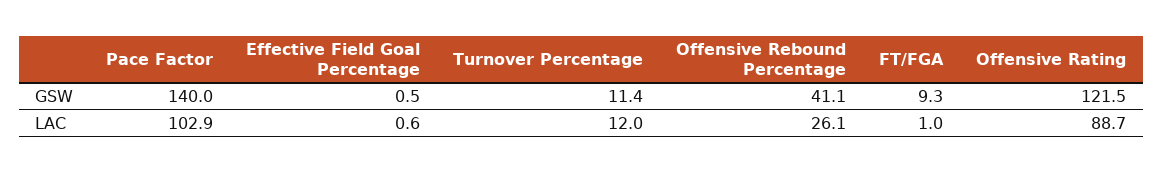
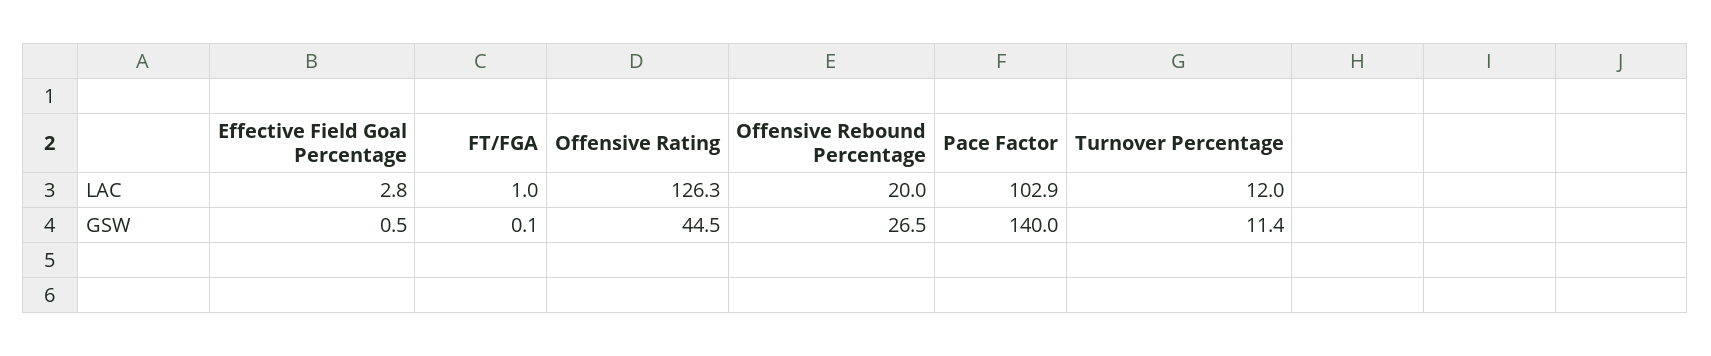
  {
    "Pace Factor": {
      "GSW": 140,
      "LAC": 102.9
    },
    "Effective Field Goal Percentage": {
      "GSW": 0.5,
-     "LAC": 0.6
+     "LAC": 2.8
    },
    "Turnover Percentage": {
      "GSW": 11.4,
      "LAC": 12
    },
    "Offensive Rebound Percentage": {
-     "GSW": 41.1,
+     "GSW": 26.5,
-     "LAC": 26.1
+     "LAC": 20
    },
    "FT/FGA": {
-     "GSW": 9.3,
+     "GSW": 0.1,
      "LAC": 1
    },
    "Offensive Rating": {
-     "GSW": 121.5,
+     "GSW": 44.5,
-     "LAC": 88.7
+     "LAC": 126.3
    }
  }

